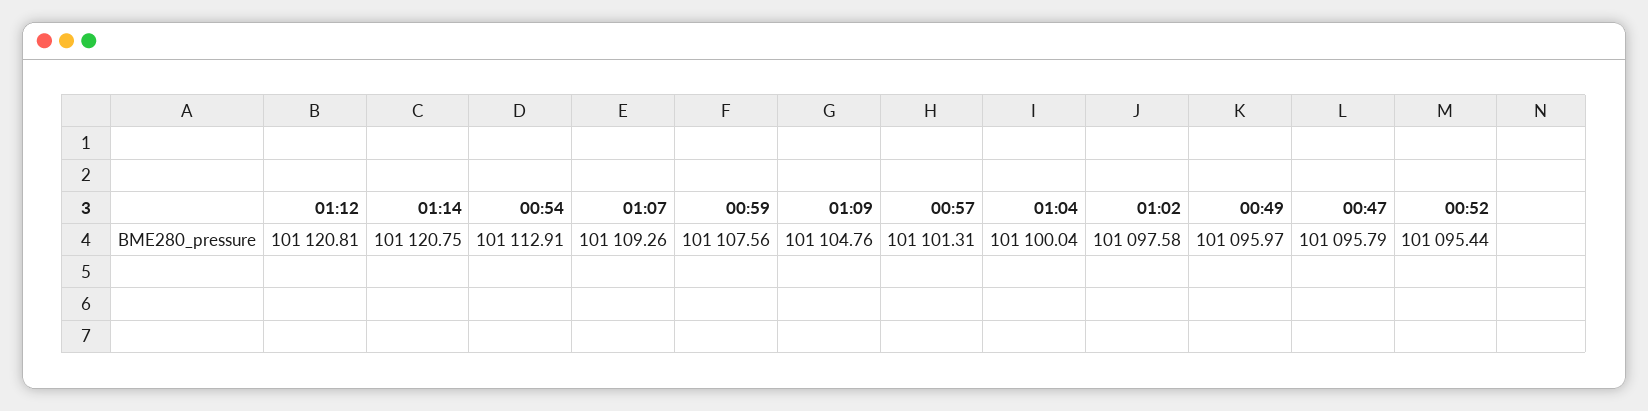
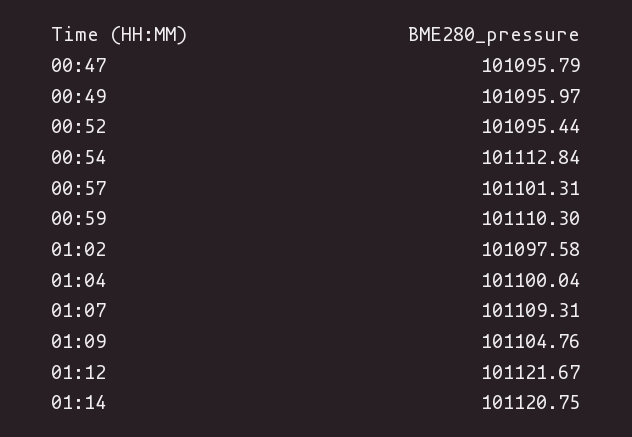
  {
-   "01:12": 101120.81,
+   "01:12": 101121.67,
    "01:14": 101120.75,
-   "00:54": 101112.91,
+   "00:54": 101112.84,
-   "01:07": 101109.26,
+   "01:07": 101109.31,
-   "00:59": 101107.56,
+   "00:59": 101110.3,
    "01:09": 101104.76,
    "00:57": 101101.31,
    "01:04": 101100.04,
    "01:02": 101097.58,
    "00:49": 101095.97,
    "00:47": 101095.79,
    "00:52": 101095.44
  }

